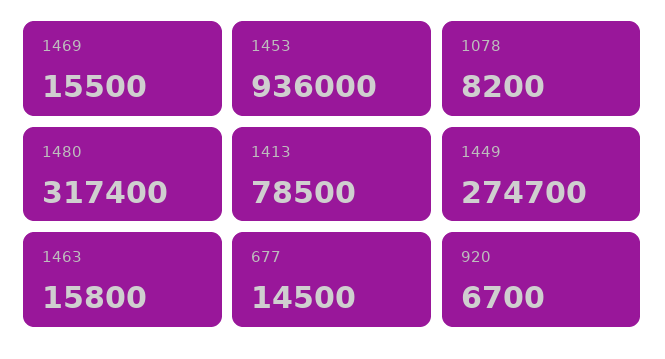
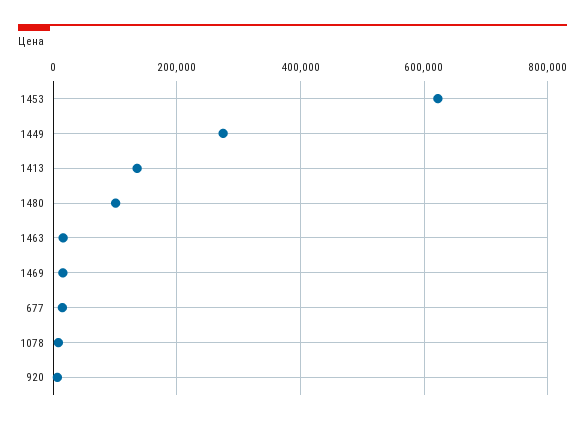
  {
    "1469": 15500,
-   "1453": 936000,
+   "1453": 620000,
    "1078": 8200,
-   "1480": 317400,
+   "1480": 100000,
-   "1413": 78500,
+   "1413": 140000,
    "1449": 274700,
    "1463": 15800,
    "677": 14500,
    "920": 6700
  }

